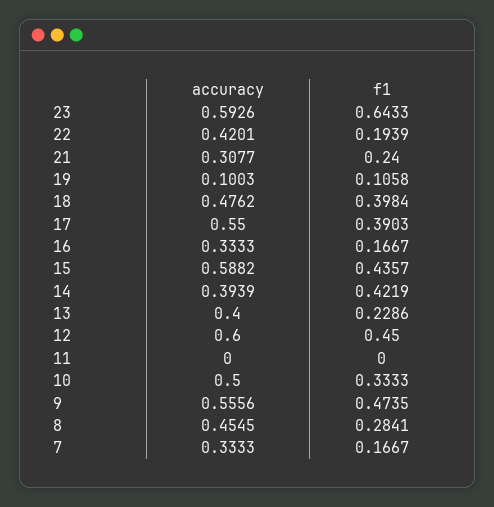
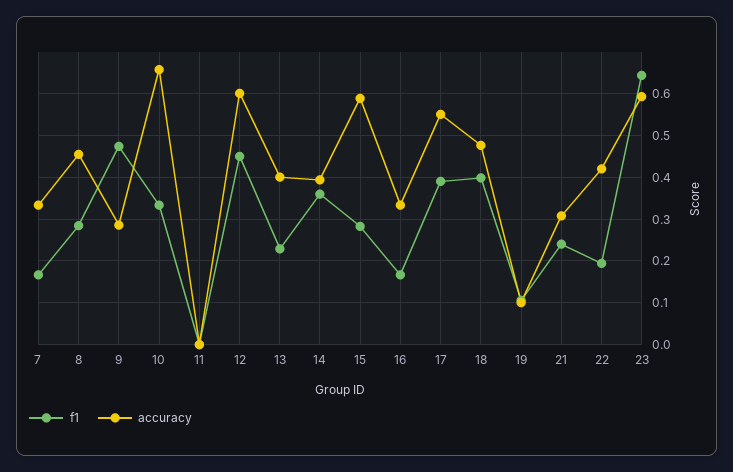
  {
    "accuracy": {
      "23": 0.5926,
      "22": 0.4201,
      "21": 0.3077,
      "19": 0.1003,
      "18": 0.4762,
      "17": 0.55,
      "16": 0.3333,
      "15": 0.5882,
      "14": 0.3939,
      "13": 0.4,
      "12": 0.6,
      "11": 0,
-     "10": 0.5,
+     "10": 0.66,
-     "9": 0.5556,
+     "9": 0.28,
      "8": 0.4545,
      "7": 0.3333
    },
    "f1": {
      "23": 0.6433,
      "22": 0.1939,
      "21": 0.24,
      "19": 0.1058,
      "18": 0.3984,
      "17": 0.3903,
      "16": 0.1667,
-     "15": 0.4357,
+     "15": 0.28,
-     "14": 0.4219,
+     "14": 0.36,
      "13": 0.2286,
      "12": 0.45,
      "11": 0,
      "10": 0.3333,
      "9": 0.4735,
      "8": 0.2841,
      "7": 0.1667
    }
  }

